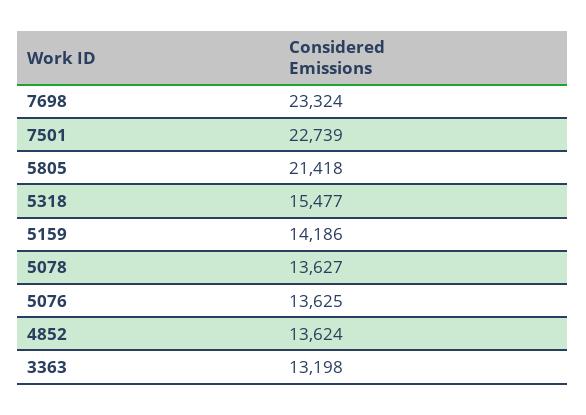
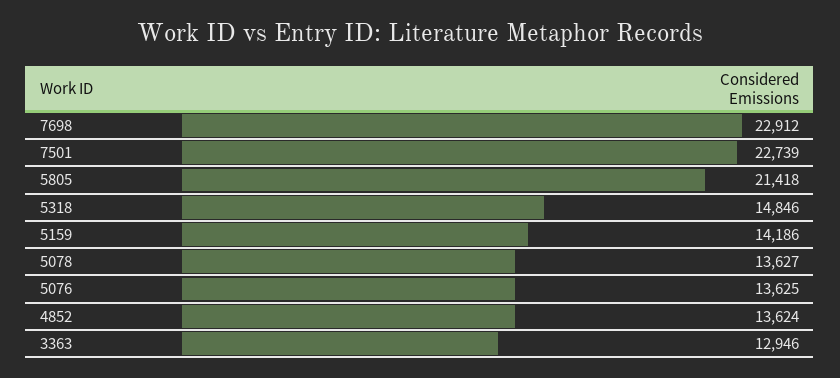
  {
-   "7698": 23324,
+   "7698": 22912,
    "7501": 22739,
    "5805": 21418,
-   "5318": 15477,
+   "5318": 14846,
    "5159": 14186,
    "5078": 13627,
    "5076": 13625,
    "4852": 13624,
-   "3363": 13198
+   "3363": 12946
  }

